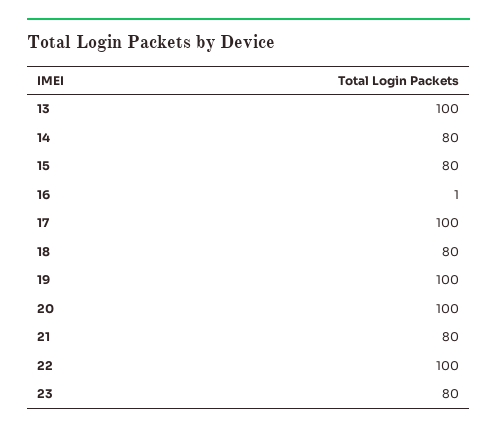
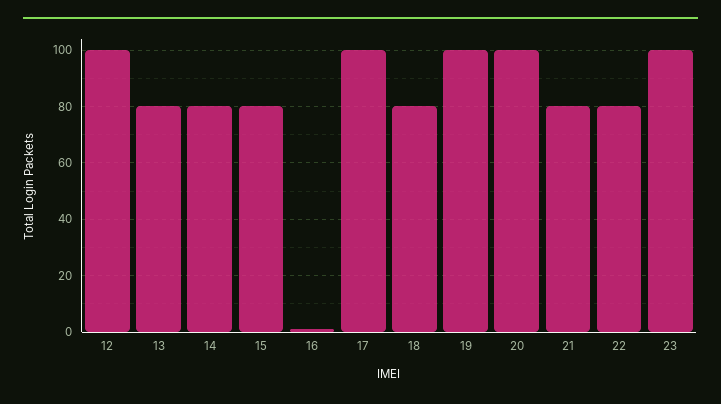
  {
-   "13": 100,
+   "13": 80,
    "14": 80,
    "15": 80,
    "16": 1,
    "17": 100,
    "18": 80,
    "19": 100,
    "20": 100,
    "21": 80,
-   "22": 100,
+   "22": 80,
-   "23": 80
+   "23": 100,
+   "12": 100
  }

